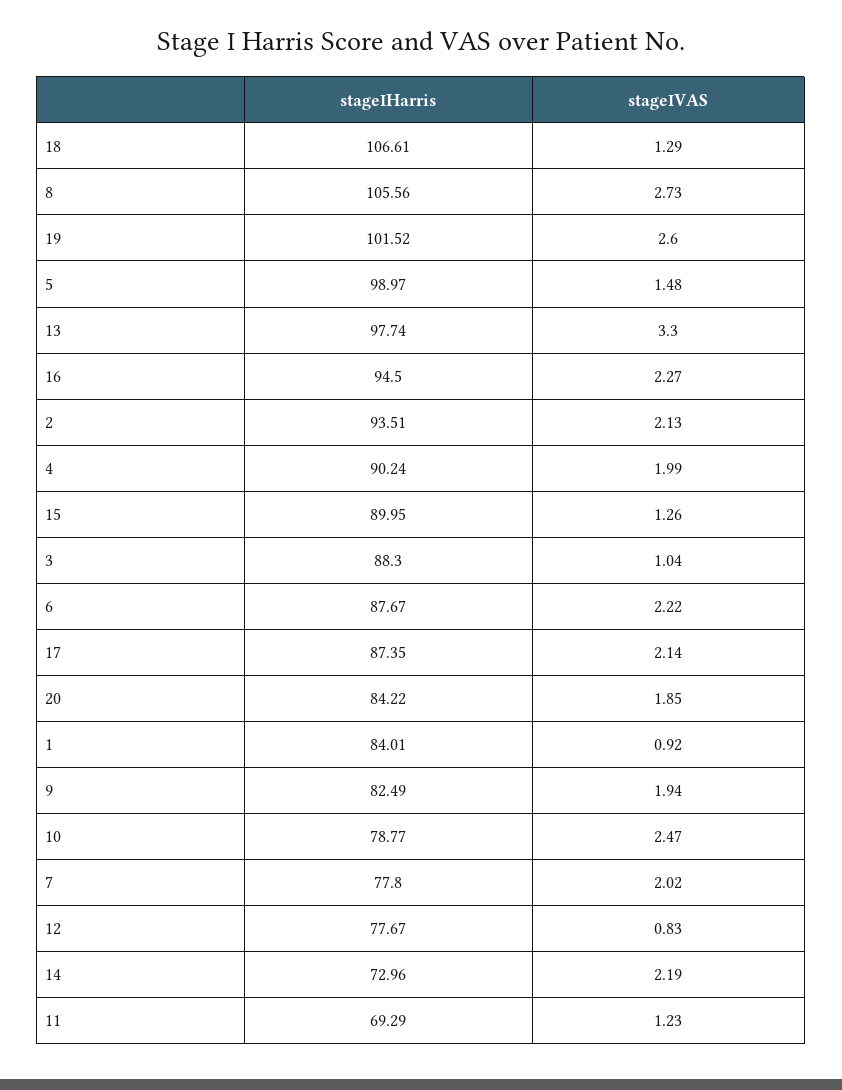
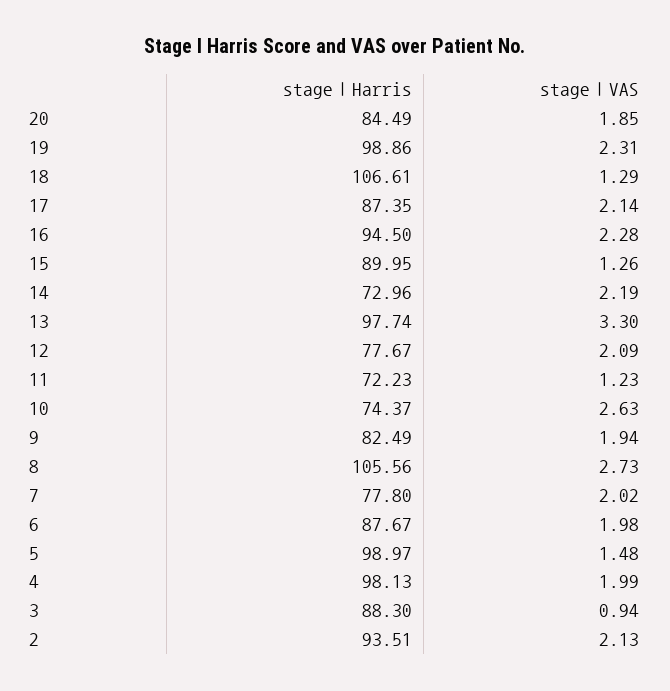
  {
    "stageⅠHarris": {
      "18": 106.61,
      "8": 105.56,
-     "19": 101.52,
+     "19": 98.86,
      "5": 98.97,
      "13": 97.74,
      "16": 94.5,
      "2": 93.51,
-     "4": 90.24,
+     "4": 98.13,
      "15": 89.95,
      "3": 88.3,
      "6": 87.67,
      "17": 87.35,
-     "20": 84.22,
+     "20": 84.49,
-     "1": 84.01,
      "9": 82.49,
-     "10": 78.77,
+     "10": 74.37,
      "7": 77.8,
      "12": 77.67,
      "14": 72.96,
-     "11": 69.29
+     "11": 72.23
    },
    "stageⅠVAS": {
      "18": 1.29,
      "8": 2.73,
-     "19": 2.6,
+     "19": 2.31,
      "5": 1.48,
      "13": 3.3,
-     "16": 2.27,
+     "16": 2.28,
      "2": 2.13,
      "4": 1.99,
      "15": 1.26,
-     "3": 1.04,
+     "3": 0.94,
-     "6": 2.22,
+     "6": 1.98,
      "17": 2.14,
      "20": 1.85,
-     "1": 0.92,
      "9": 1.94,
-     "10": 2.47,
+     "10": 2.63,
      "7": 2.02,
-     "12": 0.83,
+     "12": 2.09,
      "14": 2.19,
      "11": 1.23
    }
  }

